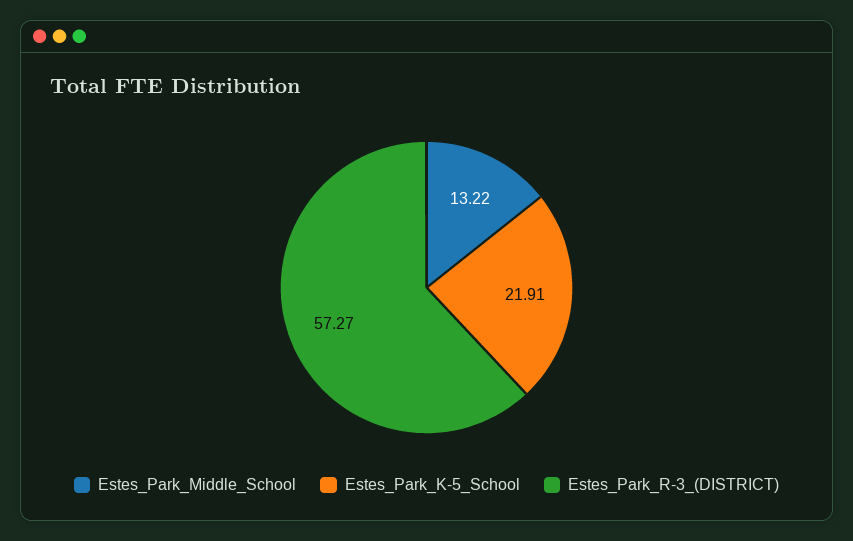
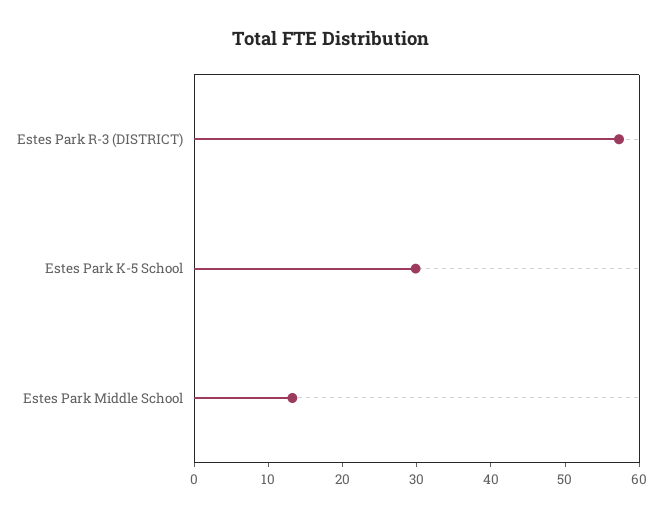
  {
    "Estes_Park_Middle_School": 13.22,
-   "Estes_Park_K-5_School": 21.91,
+   "Estes_Park_K-5_School": 30,
    "Estes_Park_R-3_(DISTRICT)": 57.27
  }

